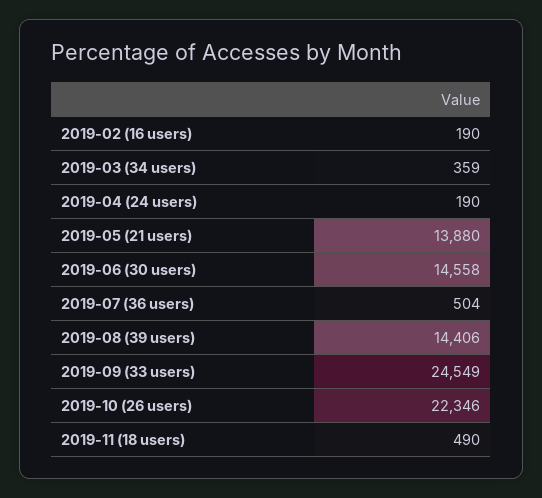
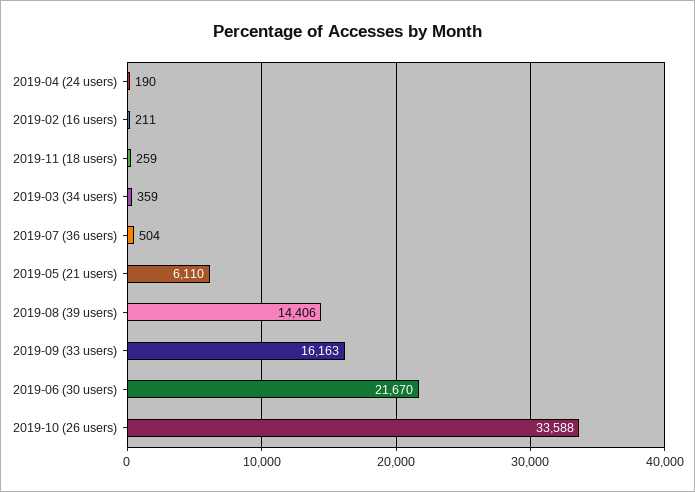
  {
-   "2019-02 (16 users)": 190,
+   "2019-02 (16 users)": 211,
    "2019-03 (34 users)": 359,
    "2019-04 (24 users)": 190,
-   "2019-05 (21 users)": 13880,
+   "2019-05 (21 users)": 6110,
-   "2019-06 (30 users)": 14558,
+   "2019-06 (30 users)": 21670,
    "2019-07 (36 users)": 504,
    "2019-08 (39 users)": 14406,
-   "2019-09 (33 users)": 24549,
+   "2019-09 (33 users)": 16163,
-   "2019-10 (26 users)": 22346,
+   "2019-10 (26 users)": 33588,
-   "2019-11 (18 users)": 490
+   "2019-11 (18 users)": 259
  }

